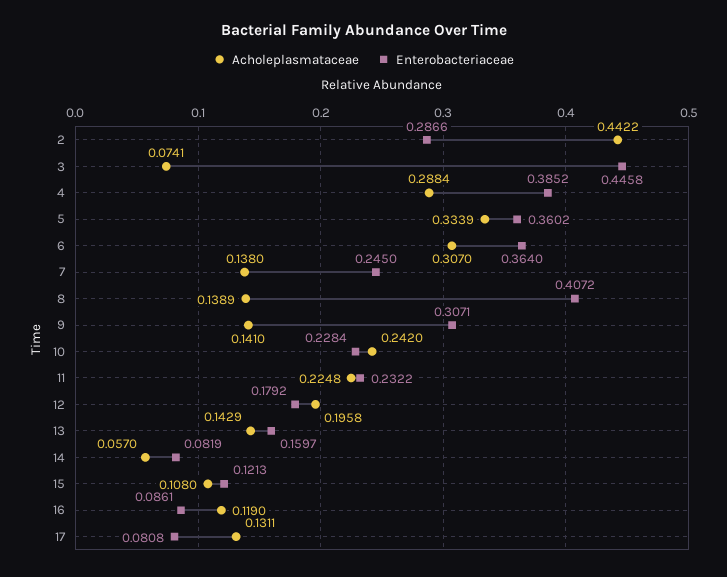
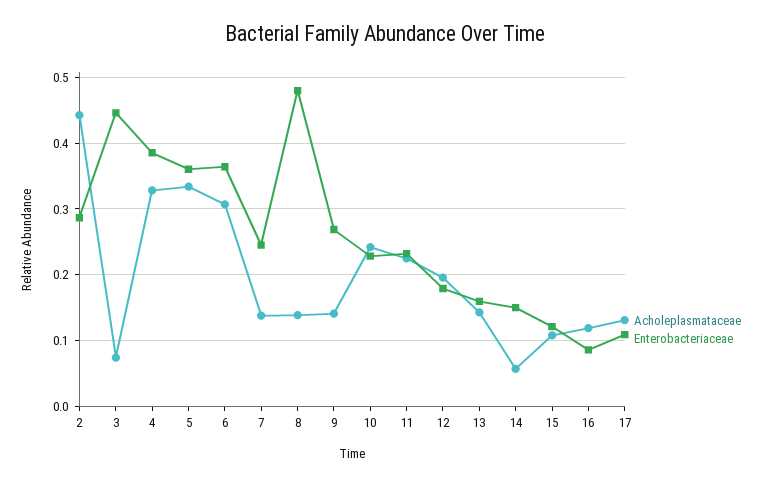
  {
    "Acholeplasmataceae": {
      "2": 0.4422,
      "3": 0.0741,
-     "4": 0.2884,
+     "4": 0.33,
      "5": 0.3339,
      "6": 0.307,
      "7": 0.138,
      "8": 0.1389,
      "9": 0.141,
      "10": 0.242,
      "11": 0.2248,
      "12": 0.1958,
      "13": 0.1429,
      "14": 0.057,
      "15": 0.108,
      "16": 0.119,
      "17": 0.1311
    },
    "Enterobacteriaceae": {
      "2": 0.2866,
      "3": 0.4458,
      "4": 0.3852,
      "5": 0.3602,
      "6": 0.364,
      "7": 0.245,
-     "8": 0.4072,
+     "8": 0.48,
-     "9": 0.3071,
+     "9": 0.27,
      "10": 0.2284,
      "11": 0.2322,
      "12": 0.1792,
      "13": 0.1597,
-     "14": 0.0819,
+     "14": 0.15,
      "15": 0.1213,
      "16": 0.0861,
-     "17": 0.0808
+     "17": 0.11
    }
  }

